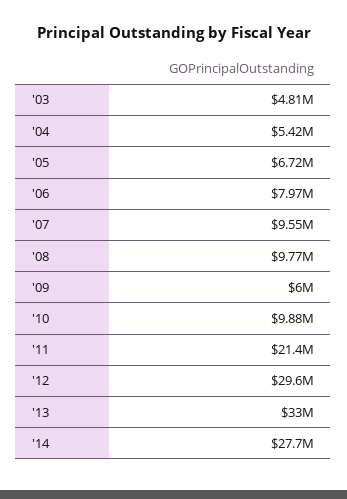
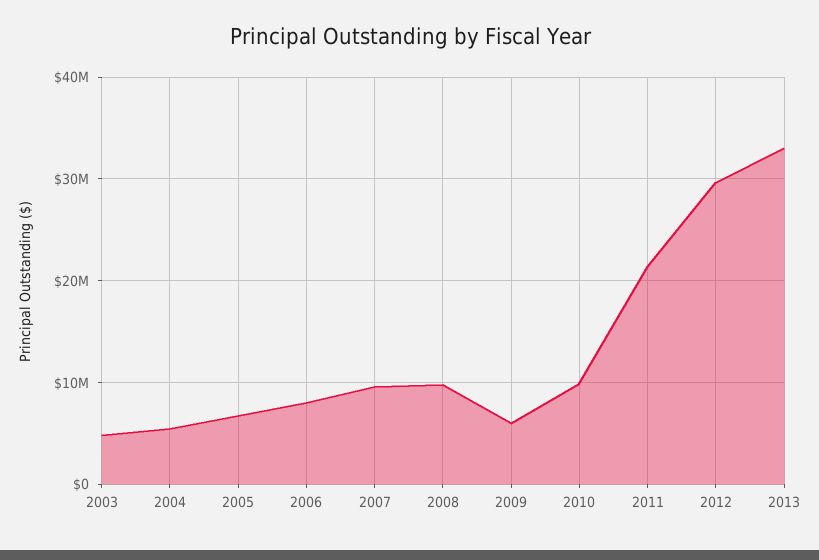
  {
    "'03": 4810000,
    "'04": 5420000,
    "'05": 6720000,
    "'06": 7970000,
    "'07": 9550000,
    "'08": 9770000,
    "'09": 6000000,
    "'10": 9880000,
    "'11": 21400000,
    "'12": 29600000,
-   "'13": 33000000,
+   "'13": 33000000
-   "'14": 27700000
  }

